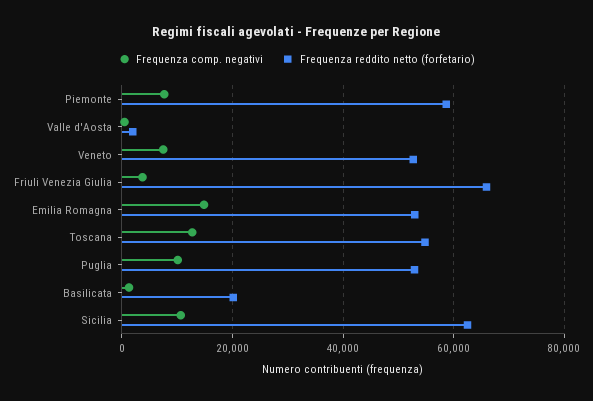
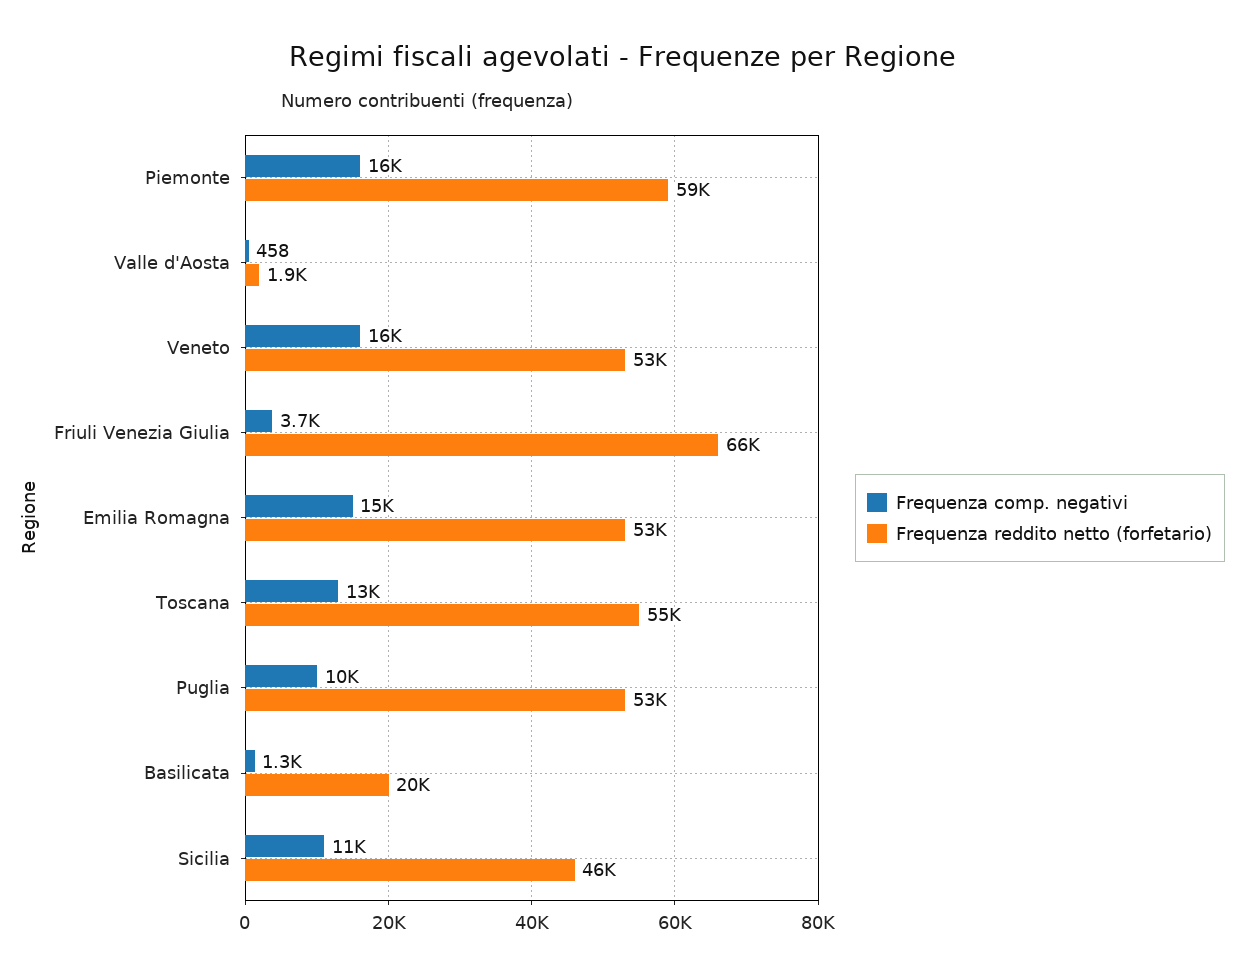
  {
    "Frequenza comp. negativi": {
-     "Piemonte": 8000,
+     "Piemonte": 16000,
      "Valle d'Aosta": 458,
-     "Veneto": 8000,
+     "Veneto": 16000,
      "Friuli Venezia Giulia": 3700,
      "Emilia Romagna": 15000,
      "Toscana": 13000,
      "Puglia": 10000,
      "Basilicata": 1300,
      "Sicilia": 11000
    },
    "Frequenza reddito netto (forfetario)": {
      "Piemonte": 59000,
      "Valle d'Aosta": 1900,
      "Veneto": 53000,
      "Friuli Venezia Giulia": 66000,
      "Emilia Romagna": 53000,
      "Toscana": 55000,
      "Puglia": 53000,
      "Basilicata": 20000,
-     "Sicilia": 62000
+     "Sicilia": 46000
    }
  }

